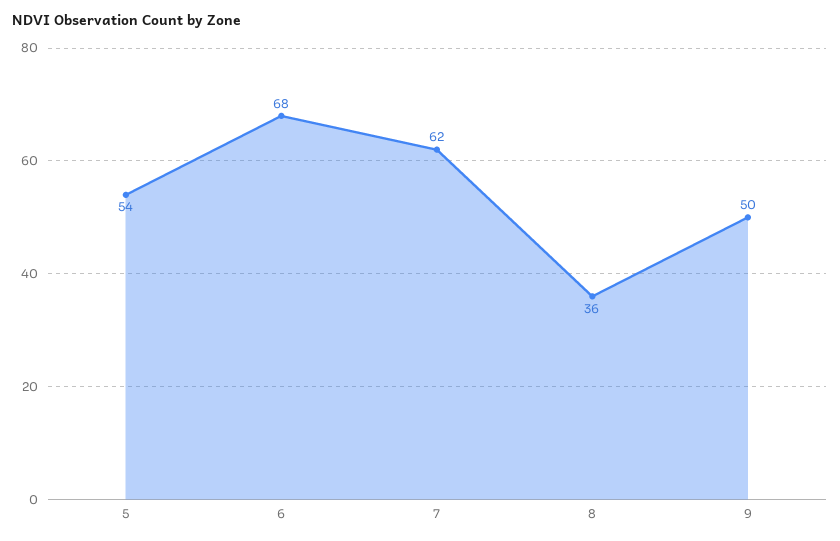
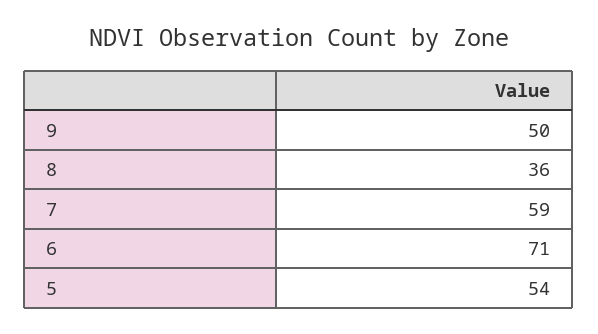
  {
    "5": 54,
-   "6": 68,
+   "6": 71,
-   "7": 62,
+   "7": 59,
    "8": 36,
    "9": 50
  }

